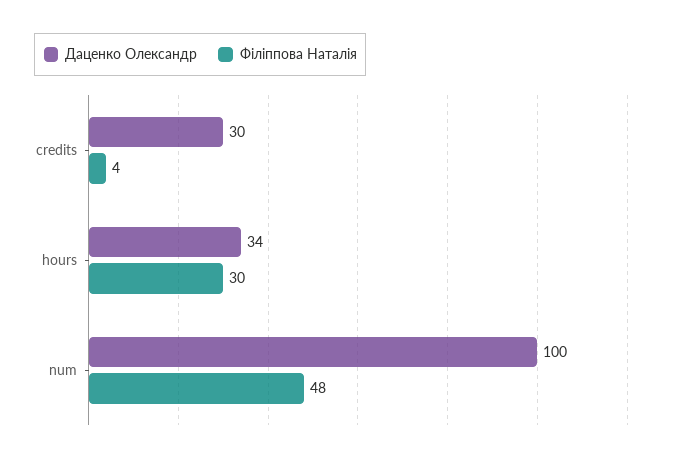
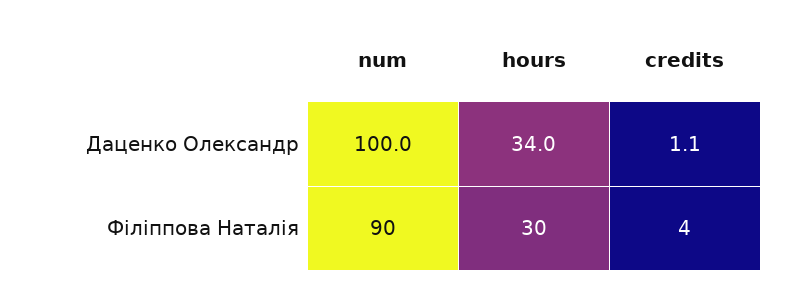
  {
    "Даценко Олександр": {
-     "credits": 30,
+     "credits": 1.1,
      "hours": 34,
      "num": 100
    },
    "Філіппова Наталія": {
      "credits": 4,
      "hours": 30,
-     "num": 48
+     "num": 90
    }
  }

